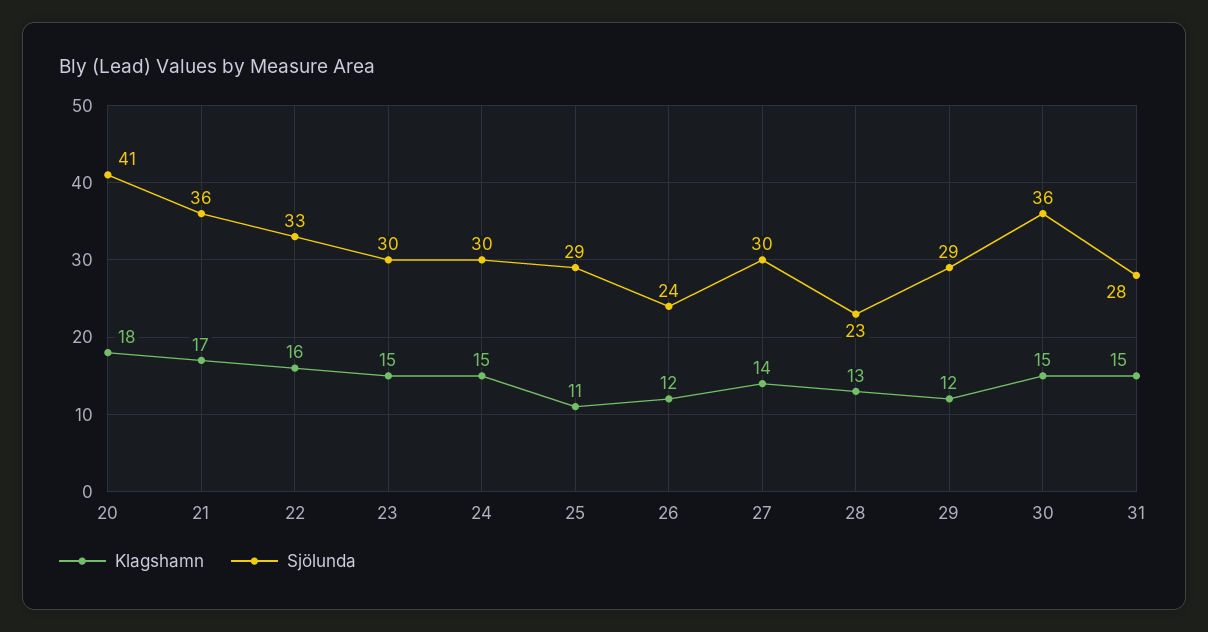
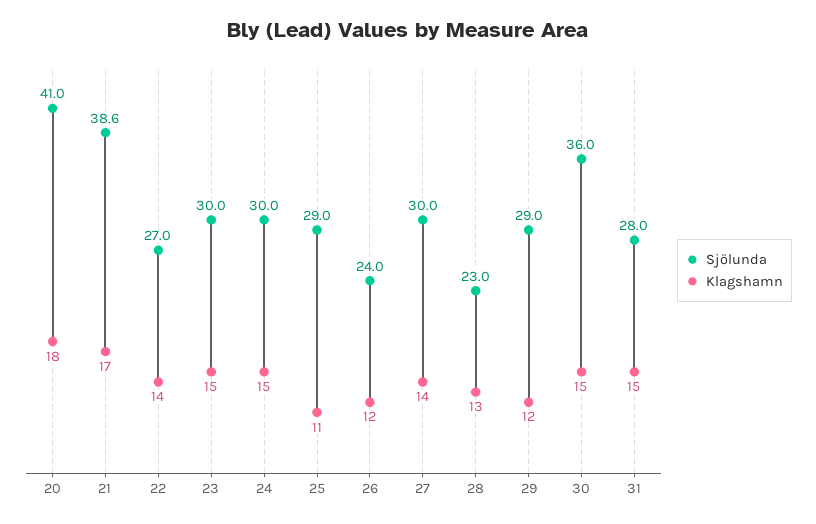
  {
    "Klagshamn": {
      "20": 18,
      "21": 17,
-     "22": 16,
+     "22": 14,
      "23": 15,
      "24": 15,
      "25": 11,
      "26": 12,
      "27": 14,
      "28": 13,
      "29": 12,
      "30": 15,
      "31": 15
    },
    "Sjölunda": {
      "20": 41,
-     "21": 36,
+     "21": 38.6,
-     "22": 33,
+     "22": 27,
      "23": 30,
      "24": 30,
      "25": 29,
      "26": 24,
      "27": 30,
      "28": 23,
      "29": 29,
      "30": 36,
      "31": 28
    }
  }

